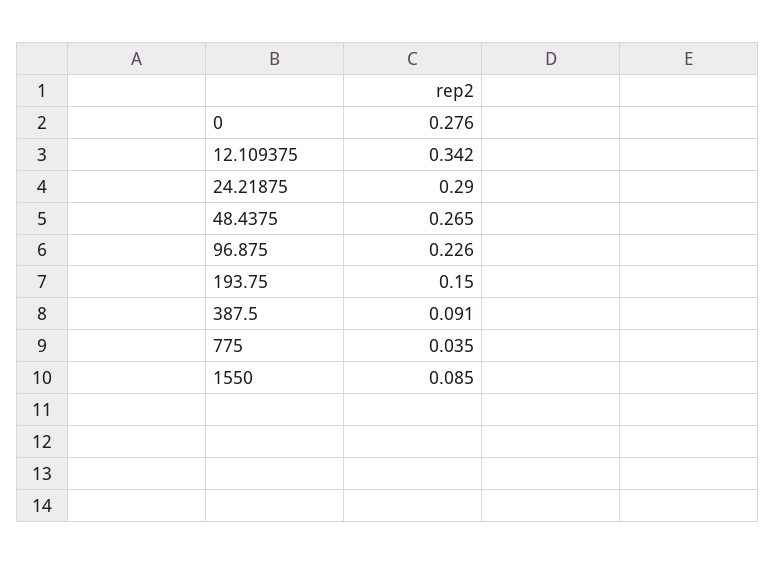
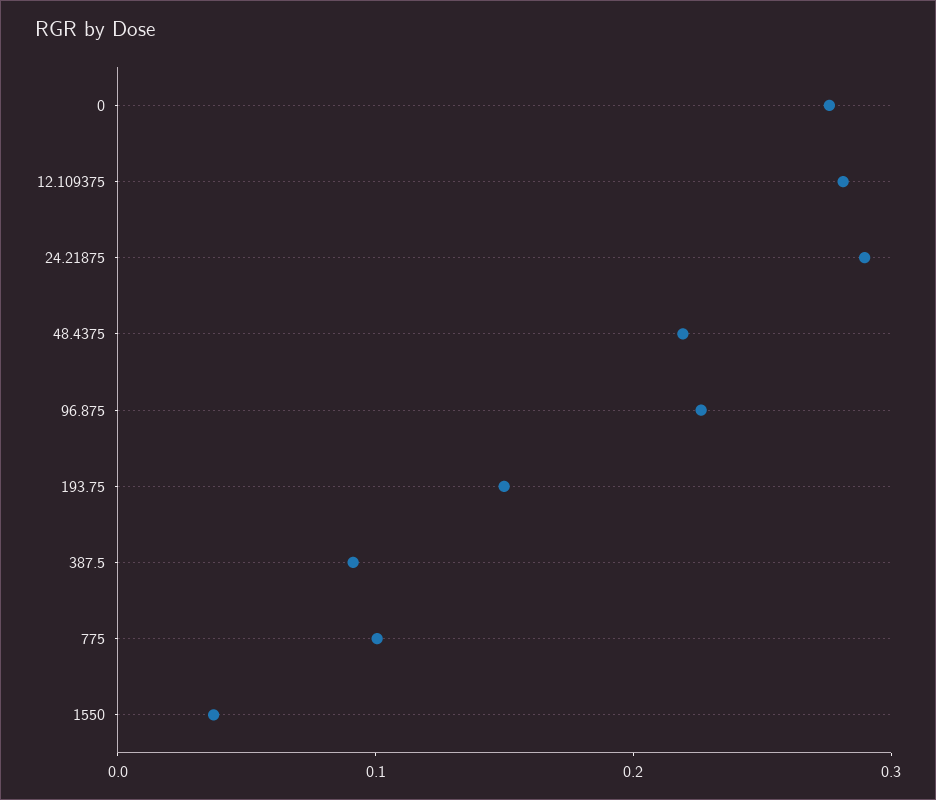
  {
    "0": 0.276,
-   "12.109375": 0.342,
+   "12.109375": 0.28,
    "24.21875": 0.29,
-   "48.4375": 0.265,
+   "48.4375": 0.22,
    "96.875": 0.226,
    "193.75": 0.15,
    "387.5": 0.091,
-   "775": 0.035,
+   "775": 0.1,
-   "1550": 0.085
+   "1550": 0.04
  }

